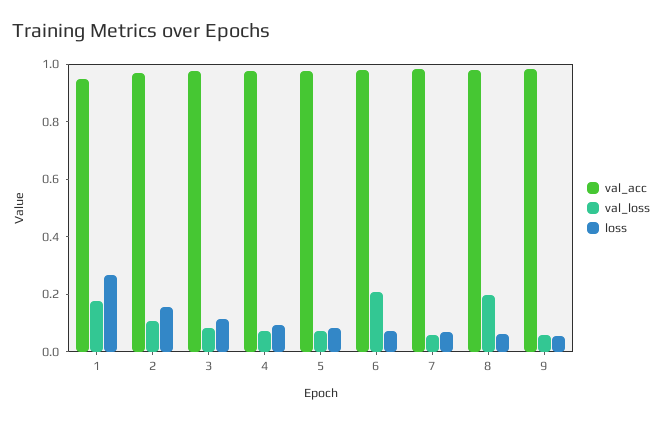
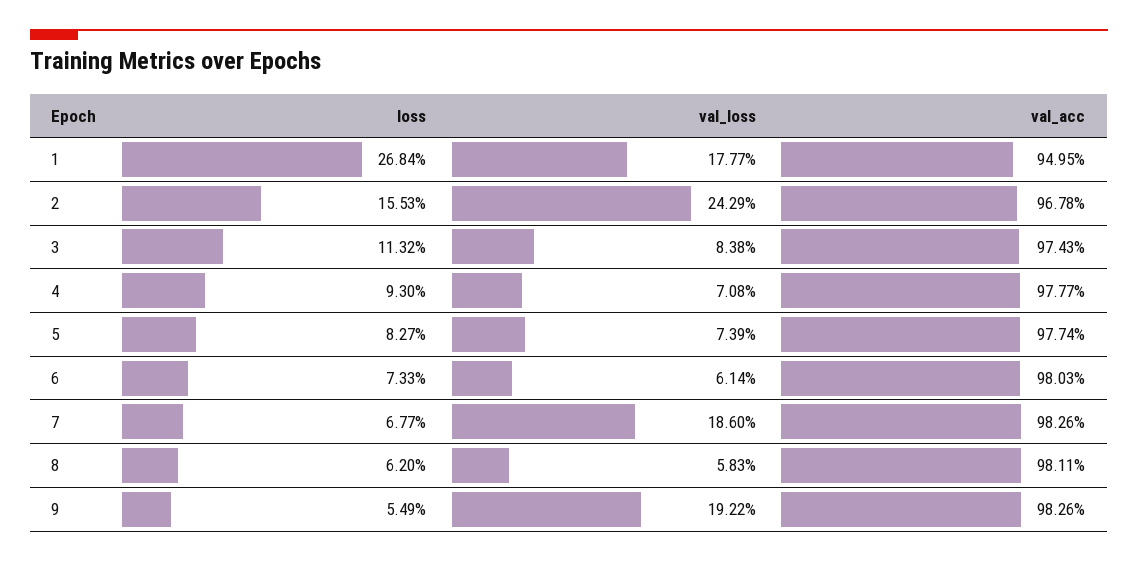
  {
    "val_acc": {
      "1": 0.9495,
      "2": 0.9678,
      "3": 0.9743,
      "4": 0.9777,
      "5": 0.9774,
      "6": 0.9803,
      "7": 0.9826,
      "8": 0.9811,
      "9": 0.9826
    },
    "val_loss": {
      "1": 0.1777,
-     "2": 0.1,
+     "2": 0.2429,
      "3": 0.0838,
      "4": 0.0708,
      "5": 0.0739,
-     "6": 0.2,
+     "6": 0.0614,
-     "7": 0.05,
+     "7": 0.186,
-     "8": 0.2,
+     "8": 0.0583,
-     "9": 0.05
+     "9": 0.1922
    },
    "loss": {
      "1": 0.2684,
      "2": 0.1553,
      "3": 0.1132,
      "4": 0.093,
      "5": 0.0827,
      "6": 0.0733,
      "7": 0.0677,
      "8": 0.062,
      "9": 0.0549
    }
  }

